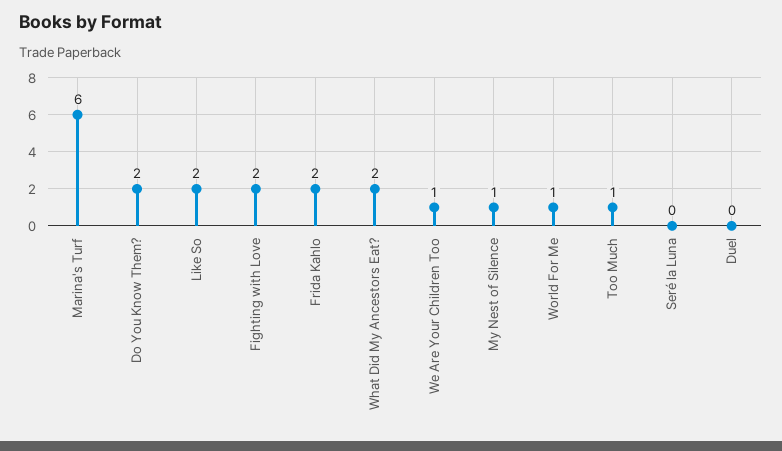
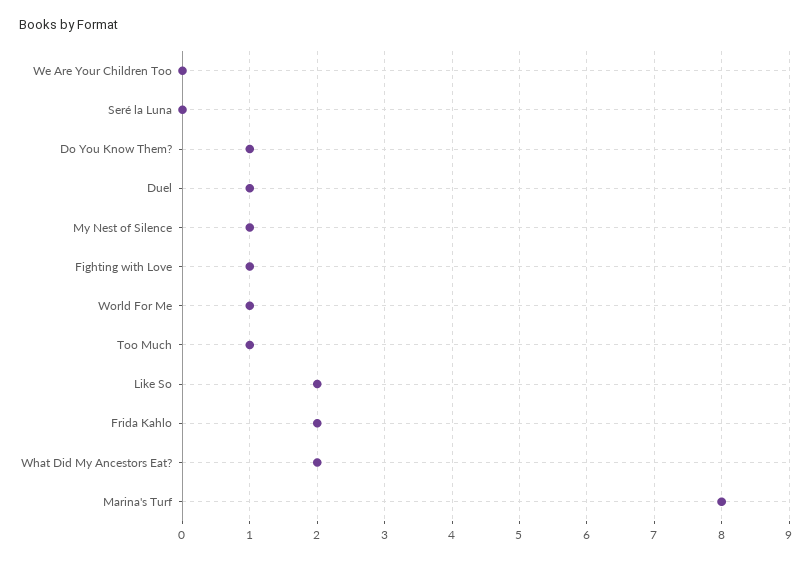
  {
-   "Marina's Turf": 6,
+   "Marina's Turf": 8,
-   "Do You Know Them?": 2,
+   "Do You Know Them?": 1,
    "Like So": 2,
-   "Fighting with Love": 2,
+   "Fighting with Love": 1,
    "Frida Kahlo": 2,
    "What Did My Ancestors Eat?": 2,
-   "We Are Your Children Too": 1,
+   "We Are Your Children Too": 0,
    "My Nest of Silence": 1,
    "World For Me": 1,
    "Too Much": 1,
    "Seré la Luna": 0,
-   "Duel": 0
+   "Duel": 1
  }

